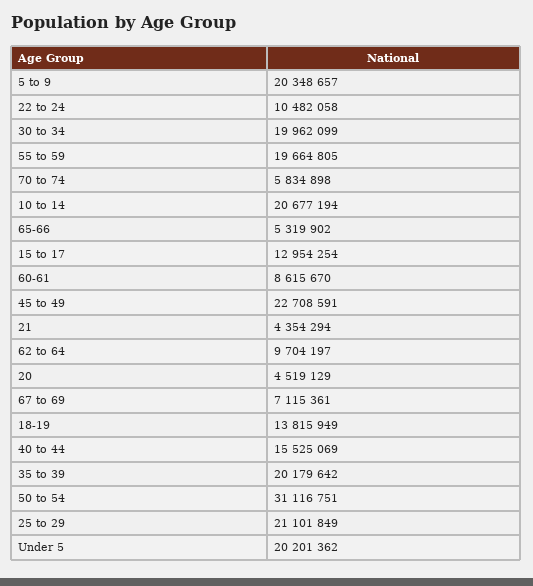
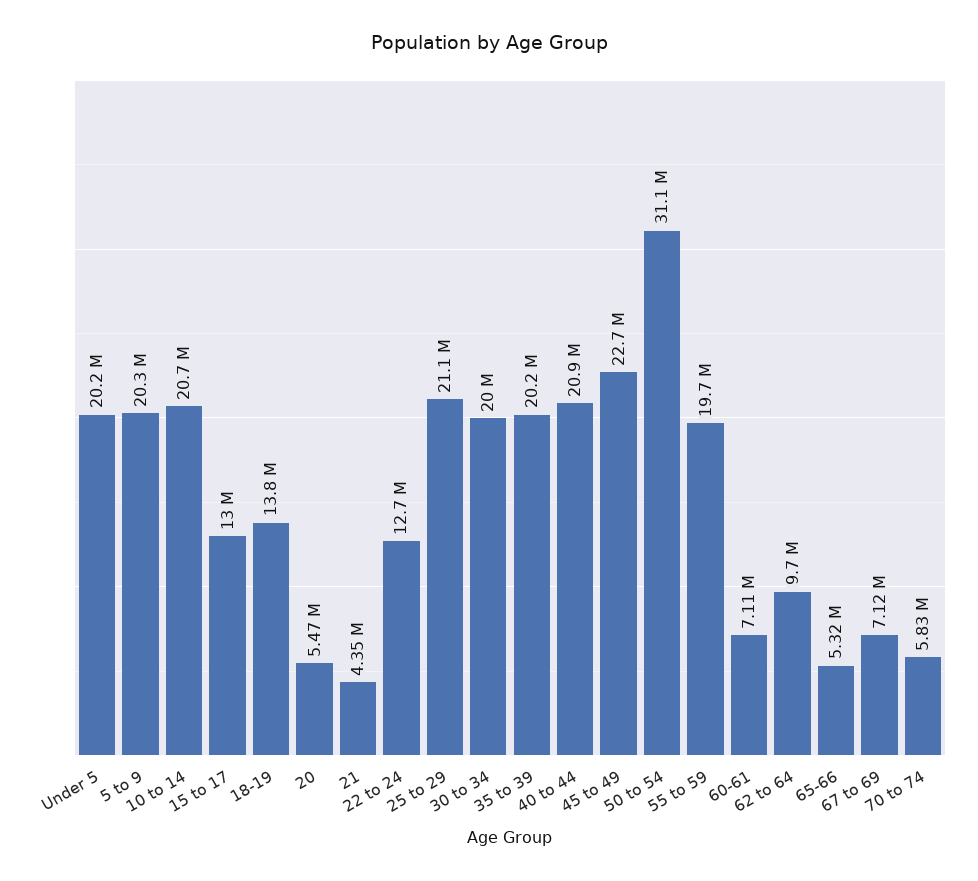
  {
    "5 to 9": 20348657,
-   "22 to 24": 10482058,
+   "22 to 24": 12700000,
    "30 to 34": 19962099,
    "55 to 59": 19664805,
    "70 to 74": 5834898,
    "10 to 14": 20677194,
    "65-66": 5319902,
    "15 to 17": 12954254,
-   "60-61": 8615670,
+   "60-61": 7110000,
    "45 to 49": 22708591,
    "21": 4354294,
    "62 to 64": 9704197,
-   "20": 4519129,
+   "20": 5470000,
    "67 to 69": 7115361,
    "18-19": 13815949,
-   "40 to 44": 15525069,
+   "40 to 44": 20900000,
    "35 to 39": 20179642,
    "50 to 54": 31116751,
    "25 to 29": 21101849,
    "Under 5": 20201362
  }

